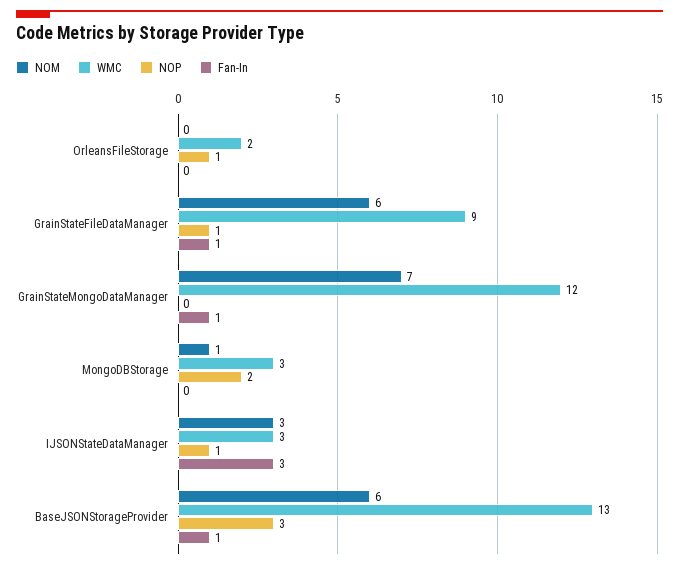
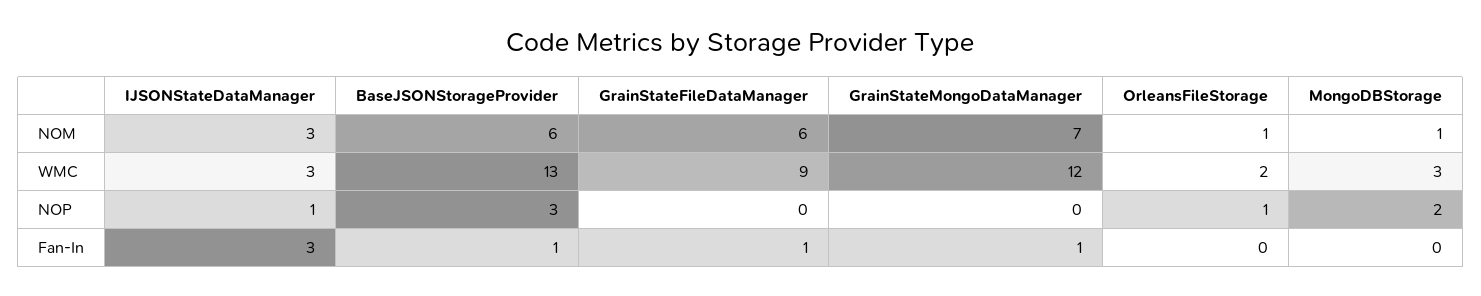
  {
    "NOM": {
-     "OrleansFileStorage": 0,
+     "OrleansFileStorage": 1,
      "GrainStateFileDataManager": 6,
      "GrainStateMongoDataManager": 7,
      "MongoDBStorage": 1,
      "IJSONStateDataManager": 3,
      "BaseJSONStorageProvider": 6
    },
    "WMC": {
      "OrleansFileStorage": 2,
      "GrainStateFileDataManager": 9,
      "GrainStateMongoDataManager": 12,
      "MongoDBStorage": 3,
      "IJSONStateDataManager": 3,
      "BaseJSONStorageProvider": 13
    },
    "NOP": {
      "OrleansFileStorage": 1,
-     "GrainStateFileDataManager": 1,
+     "GrainStateFileDataManager": 0,
      "GrainStateMongoDataManager": 0,
      "MongoDBStorage": 2,
      "IJSONStateDataManager": 1,
      "BaseJSONStorageProvider": 3
    },
    "Fan-In": {
      "OrleansFileStorage": 0,
      "GrainStateFileDataManager": 1,
      "GrainStateMongoDataManager": 1,
      "MongoDBStorage": 0,
      "IJSONStateDataManager": 3,
      "BaseJSONStorageProvider": 1
    }
  }

